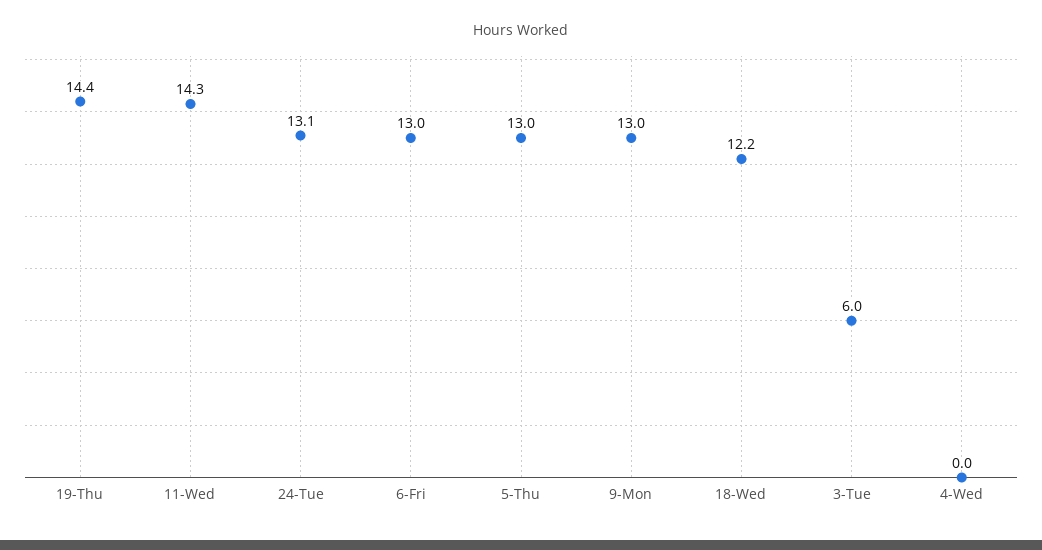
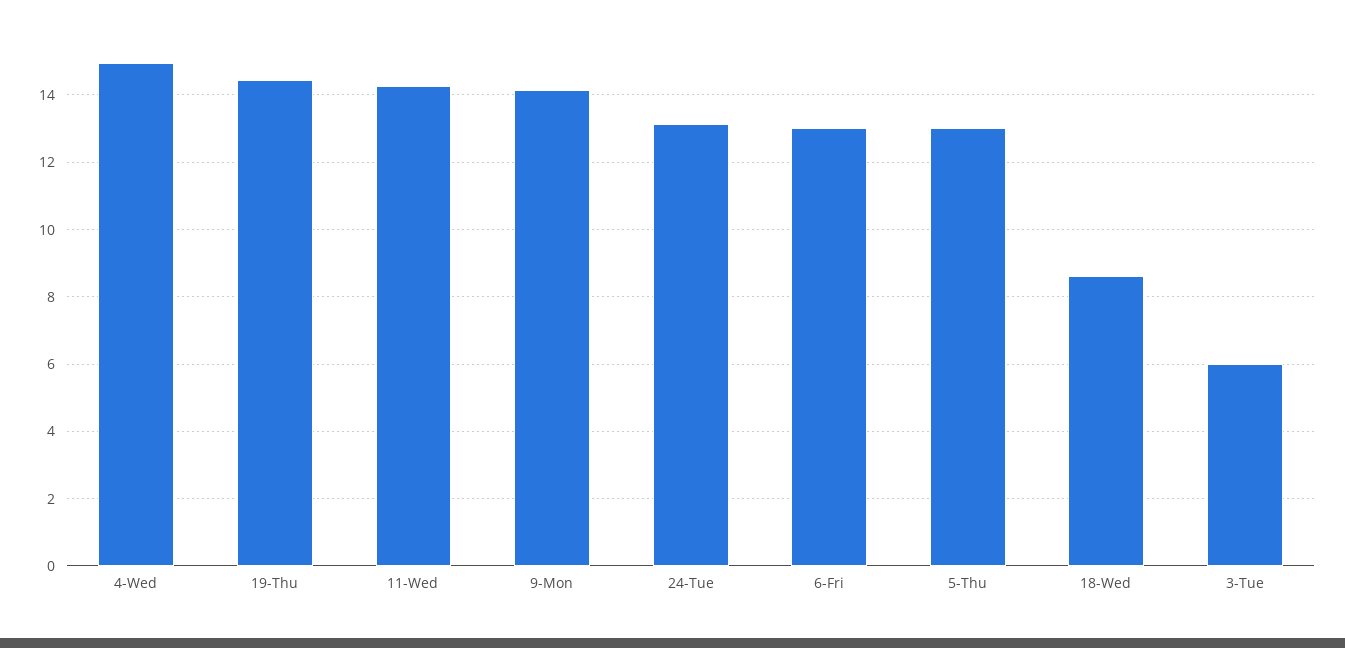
  {
    "19-Thu": 14.4,
    "11-Wed": 14.3,
    "24-Tue": 13.1,
    "6-Fri": 13,
    "5-Thu": 13,
-   "9-Mon": 13,
+   "9-Mon": 14.2,
-   "18-Wed": 12.2,
+   "18-Wed": 8.6,
    "3-Tue": 6,
-   "4-Wed": 0
+   "4-Wed": 15
  }

